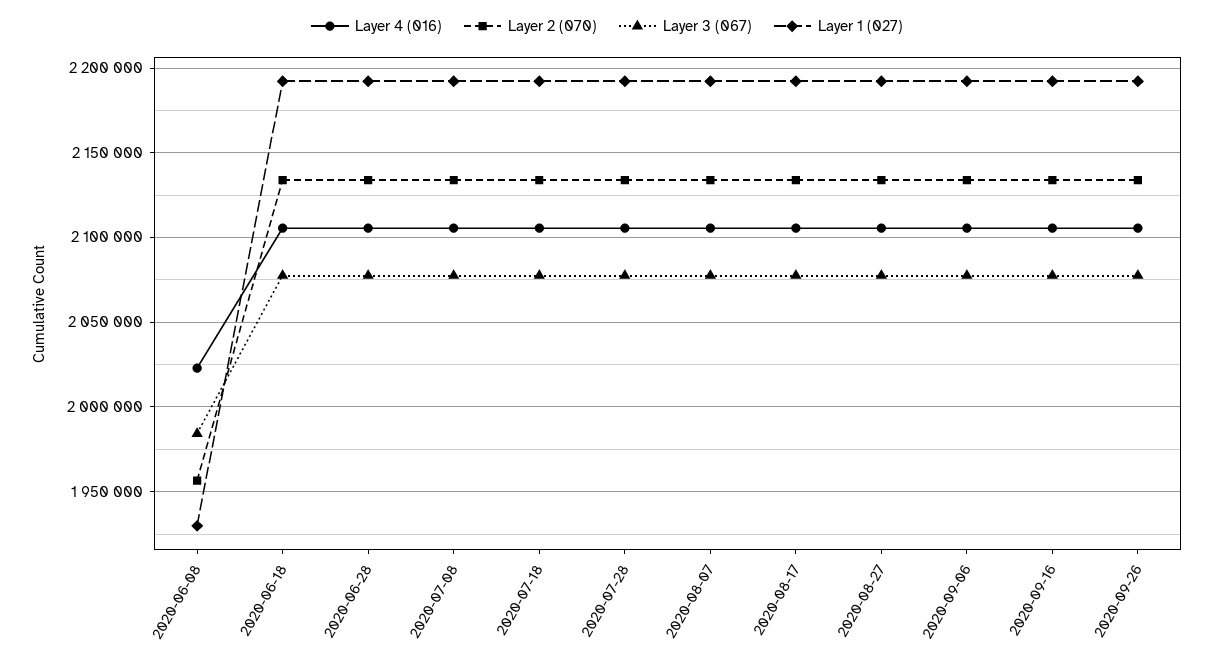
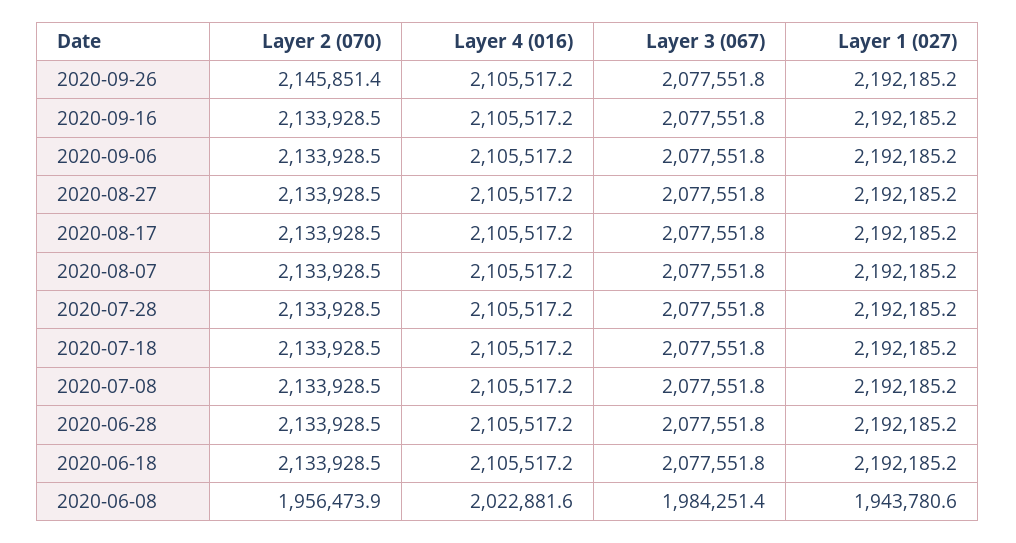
  {
    "Layer 4 (016)": {
      "2020-06-08": 2022881.6,
      "2020-06-18": 2105517.2,
      "2020-06-28": 2105517.2,
      "2020-07-08": 2105517.2,
      "2020-07-18": 2105517.2,
      "2020-07-28": 2105517.2,
      "2020-08-07": 2105517.2,
      "2020-08-17": 2105517.2,
      "2020-08-27": 2105517.2,
      "2020-09-06": 2105517.2,
      "2020-09-16": 2105517.2,
      "2020-09-26": 2105517.2
    },
    "Layer 2 (070)": {
      "2020-06-08": 1956473.9,
      "2020-06-18": 2133928.5,
      "2020-06-28": 2133928.5,
      "2020-07-08": 2133928.5,
      "2020-07-18": 2133928.5,
      "2020-07-28": 2133928.5,
      "2020-08-07": 2133928.5,
      "2020-08-17": 2133928.5,
      "2020-08-27": 2133928.5,
      "2020-09-06": 2133928.5,
      "2020-09-16": 2133928.5,
-     "2020-09-26": 2135000
+     "2020-09-26": 2145851.4
    },
    "Layer 3 (067)": {
      "2020-06-08": 1984251.4,
      "2020-06-18": 2077551.8,
      "2020-06-28": 2077551.8,
      "2020-07-08": 2077551.8,
      "2020-07-18": 2077551.8,
      "2020-07-28": 2077551.8,
      "2020-08-07": 2077551.8,
      "2020-08-17": 2077551.8,
      "2020-08-27": 2077551.8,
      "2020-09-06": 2077551.8,
      "2020-09-16": 2077551.8,
      "2020-09-26": 2077551.8
    },
    "Layer 1 (027)": {
-     "2020-06-08": 1930000,
+     "2020-06-08": 1943780.6,
      "2020-06-18": 2192185.2,
      "2020-06-28": 2192185.2,
      "2020-07-08": 2192185.2,
      "2020-07-18": 2192185.2,
      "2020-07-28": 2192185.2,
      "2020-08-07": 2192185.2,
      "2020-08-17": 2192185.2,
      "2020-08-27": 2192185.2,
      "2020-09-06": 2192185.2,
      "2020-09-16": 2192185.2,
      "2020-09-26": 2192185.2
    }
  }

